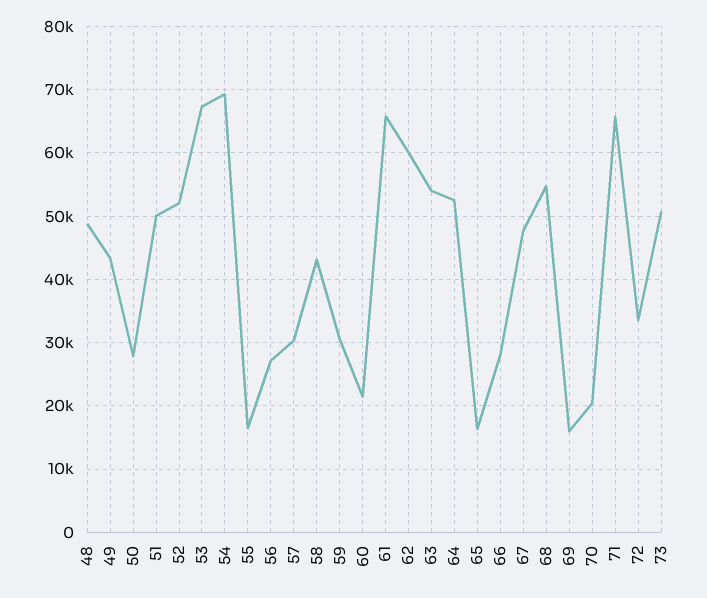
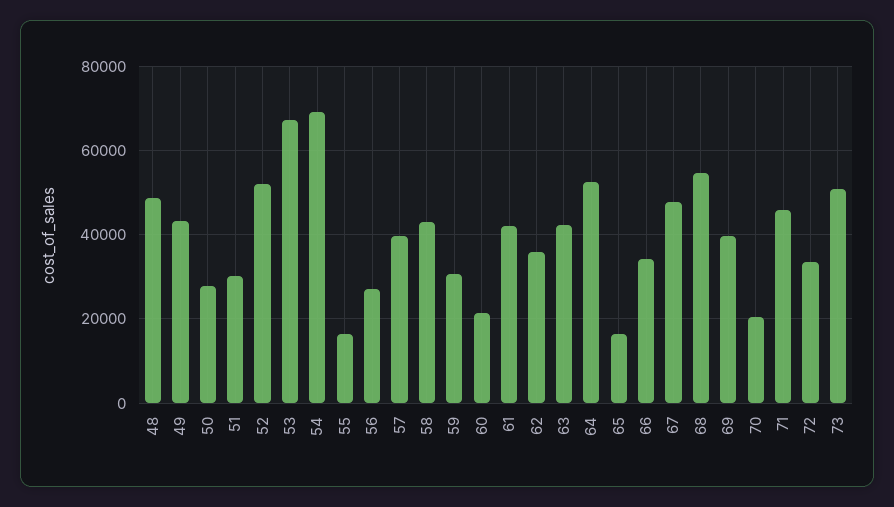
  {
    "48": 49000,
    "49": 43000,
    "50": 28000,
-   "51": 50000,
+   "51": 30000,
    "52": 52000,
    "53": 67000,
    "54": 69000,
    "55": 16000,
    "56": 27000,
-   "57": 30000,
+   "57": 40000,
    "58": 43000,
    "59": 31000,
    "60": 21000,
-   "61": 66000,
+   "61": 42000,
-   "62": 60000,
+   "62": 36000,
-   "63": 54000,
+   "63": 42000,
    "64": 53000,
    "65": 16000,
-   "66": 28000,
+   "66": 34000,
    "67": 48000,
    "68": 55000,
-   "69": 16000,
+   "69": 40000,
    "70": 20000,
-   "71": 66000,
+   "71": 46000,
    "72": 33000,
    "73": 51000
  }

